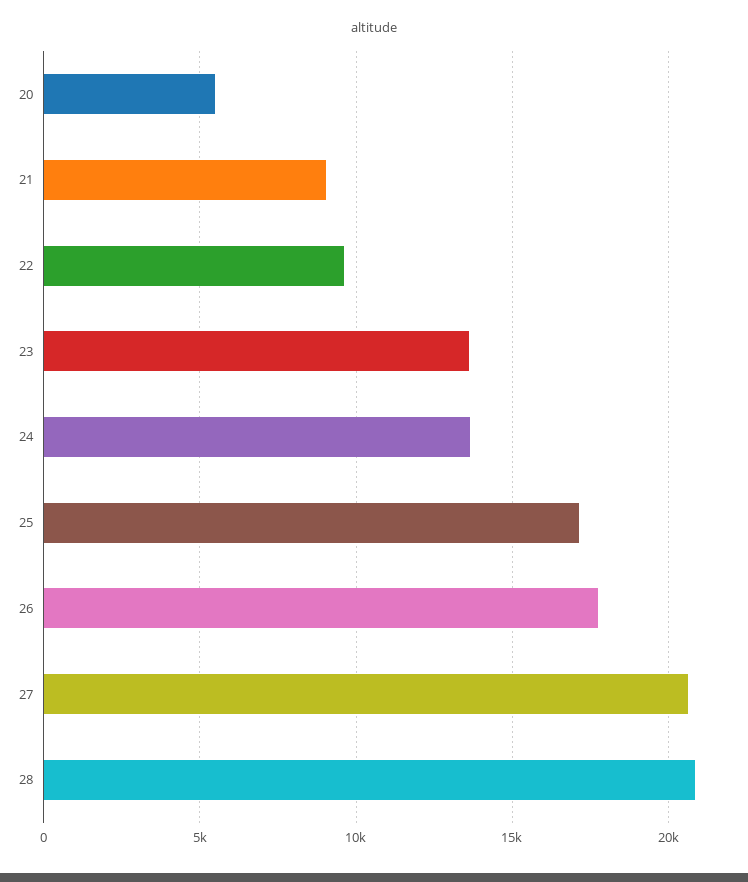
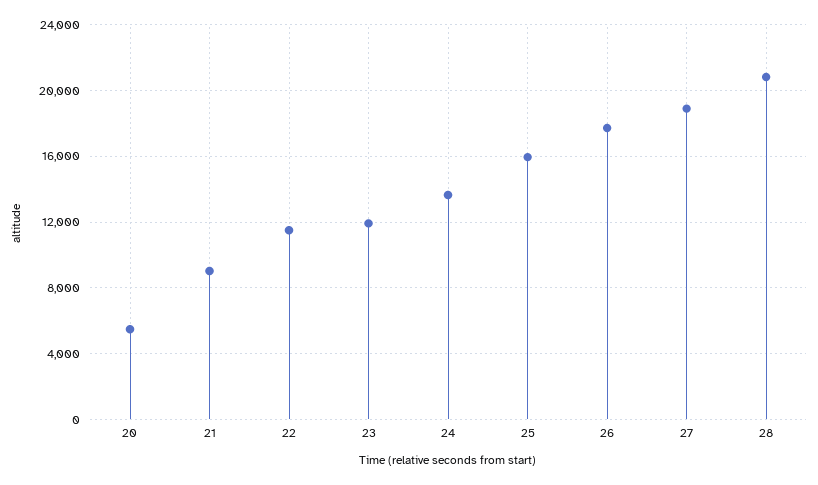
  {
    "20": 5500,
    "21": 9000,
-   "22": 9500,
+   "22": 11500,
-   "23": 13500,
+   "23": 12000,
    "24": 13500,
-   "25": 17000,
+   "25": 16000,
    "26": 17500,
-   "27": 20500,
+   "27": 19000,
    "28": 21000
  }

